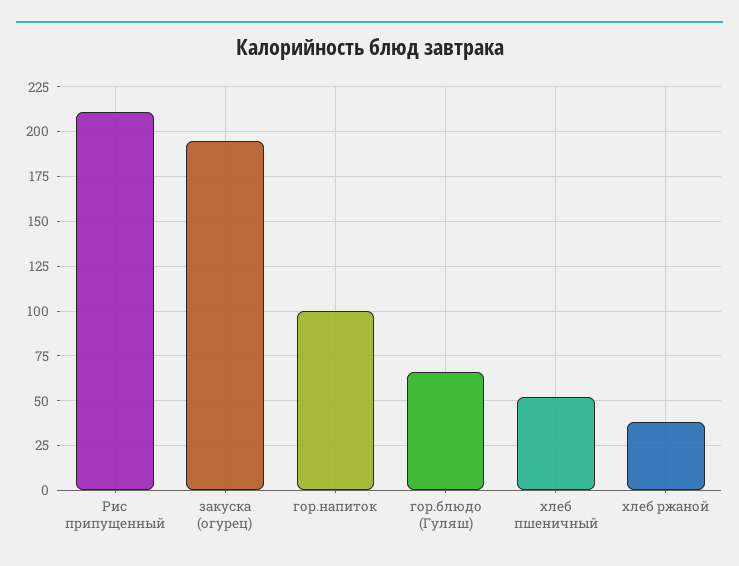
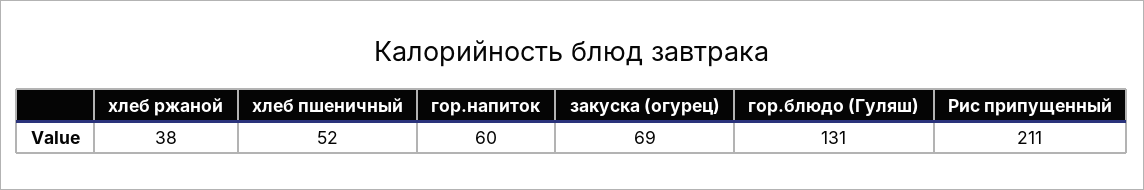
  {
    "Рис припущенный": 211,
-   "закуска (огурец)": 195,
+   "закуска (огурец)": 69,
-   "гор.напиток": 100,
+   "гор.напиток": 60,
-   "гор.блюдо (Гуляш)": 65,
+   "гор.блюдо (Гуляш)": 131,
    "хлеб пшеничный": 52,
    "хлеб ржаной": 38
  }

